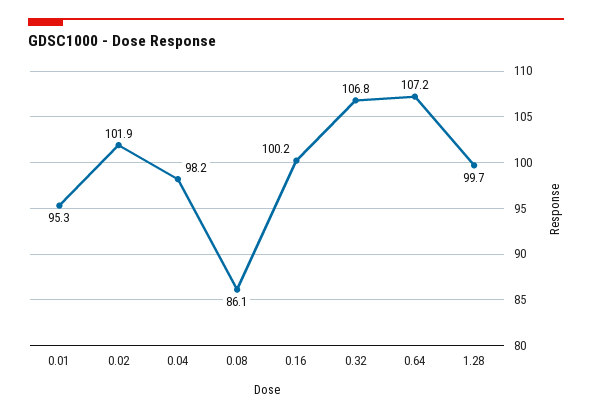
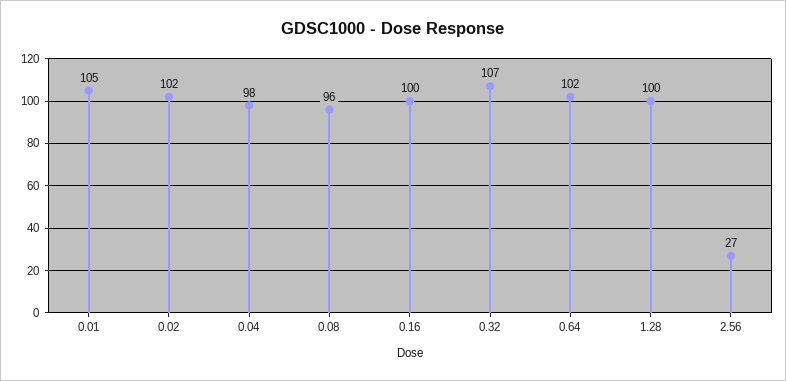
  {
-   "0.01": 95.3,
+   "0.01": 105,
    "0.02": 101.9,
    "0.04": 98.2,
-   "0.08": 86.1,
+   "0.08": 96,
    "0.16": 100.2,
    "0.32": 106.8,
-   "0.64": 107.2,
+   "0.64": 102,
-   "1.28": 99.7
+   "1.28": 99.7,
+   "2.56": 27
  }

